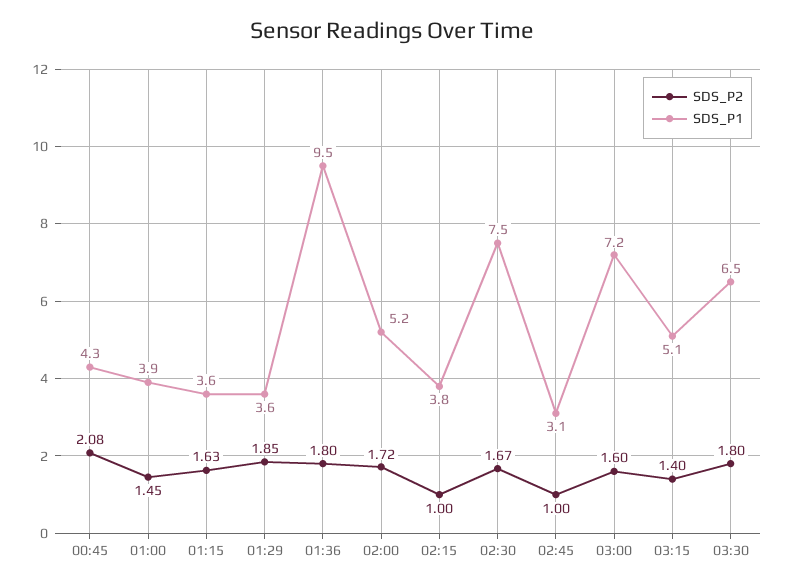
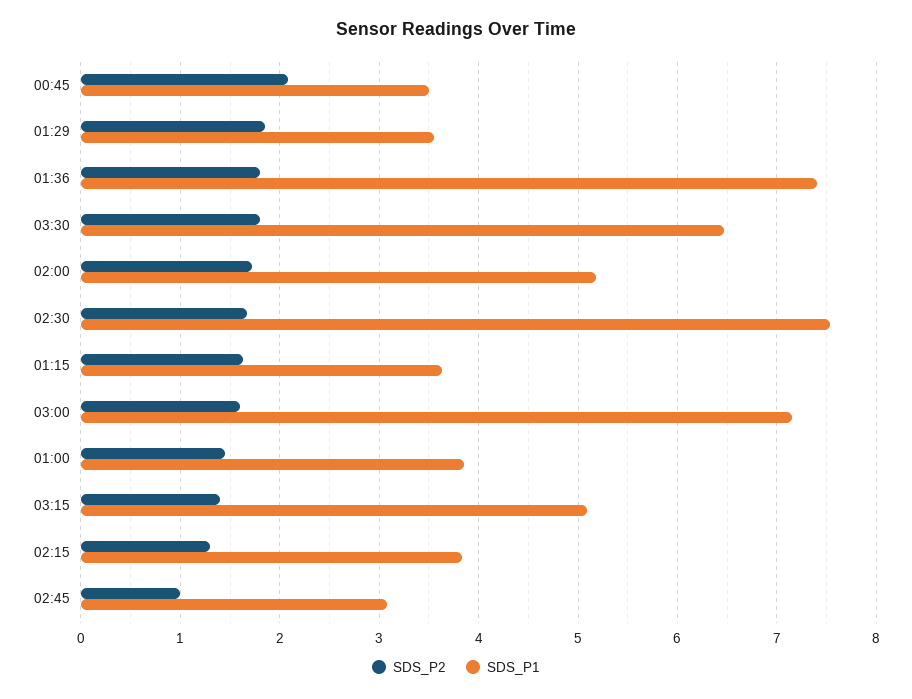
  {
    "SDS_P2": {
      "00:45": 2.08,
      "01:00": 1.45,
      "01:15": 1.63,
      "01:29": 1.85,
      "01:36": 1.8,
      "02:00": 1.72,
-     "02:15": 1,
+     "02:15": 1.3,
      "02:30": 1.67,
      "02:45": 1,
      "03:00": 1.6,
      "03:15": 1.4,
      "03:30": 1.8
    },
    "SDS_P1": {
-     "00:45": 4.3,
+     "00:45": 3.5,
      "01:00": 3.9,
      "01:15": 3.6,
      "01:29": 3.6,
-     "01:36": 9.5,
+     "01:36": 7.4,
      "02:00": 5.2,
      "02:15": 3.8,
      "02:30": 7.5,
      "02:45": 3.1,
      "03:00": 7.2,
      "03:15": 5.1,
      "03:30": 6.5
    }
  }

